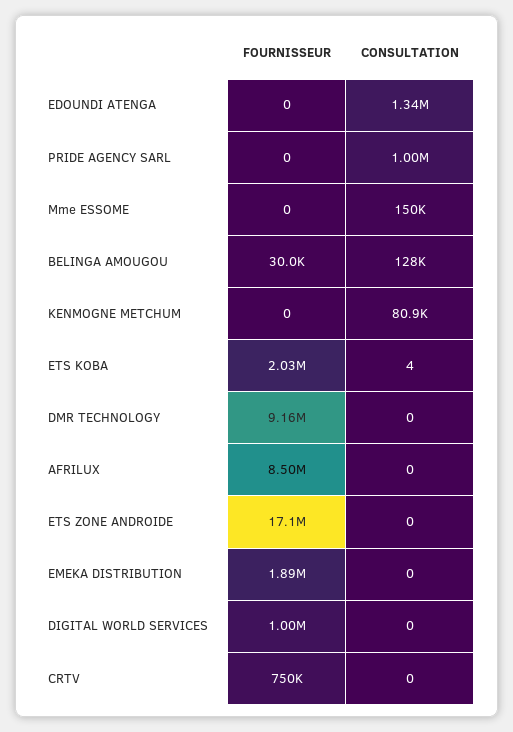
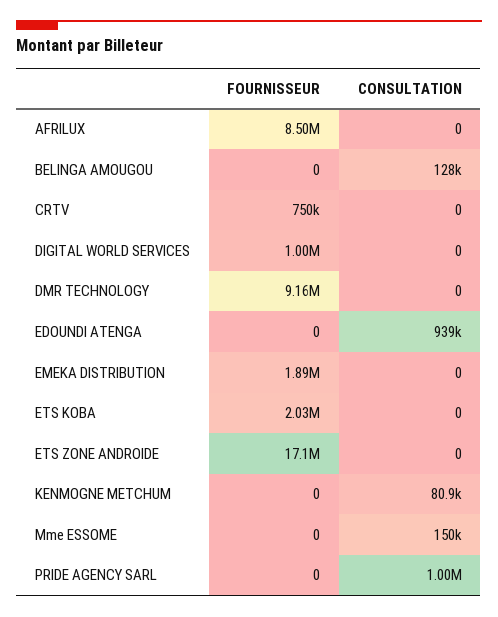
  {
    "FOURNISSEUR": {
      "EDOUNDI ATENGA": 0,
      "PRIDE AGENCY SARL": 0,
      "Mme ESSOME": 0,
-     "BELINGA AMOUGOU": 30000,
+     "BELINGA AMOUGOU": 0,
      "KENMOGNE METCHUM": 0,
      "ETS KOBA": 2030000,
      "DMR TECHNOLOGY": 9160000,
      "AFRILUX": 8500000,
      "ETS ZONE ANDROIDE": 17100000,
      "EMEKA DISTRIBUTION": 1890000,
      "DIGITAL WORLD SERVICES": 1000000,
      "CRTV": 750000
    },
    "CONSULTATION": {
-     "EDOUNDI ATENGA": 1340000,
+     "EDOUNDI ATENGA": 939000,
      "PRIDE AGENCY SARL": 1000000,
      "Mme ESSOME": 150000,
      "BELINGA AMOUGOU": 128000,
      "KENMOGNE METCHUM": 80900,
-     "ETS KOBA": 4,
+     "ETS KOBA": 0,
      "DMR TECHNOLOGY": 0,
      "AFRILUX": 0,
      "ETS ZONE ANDROIDE": 0,
      "EMEKA DISTRIBUTION": 0,
      "DIGITAL WORLD SERVICES": 0,
      "CRTV": 0
    }
  }

